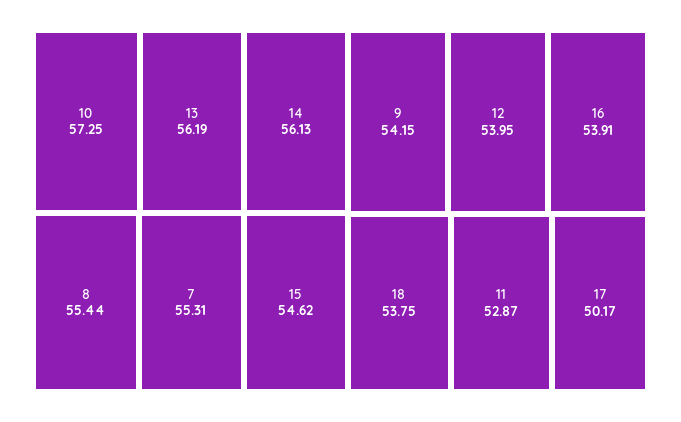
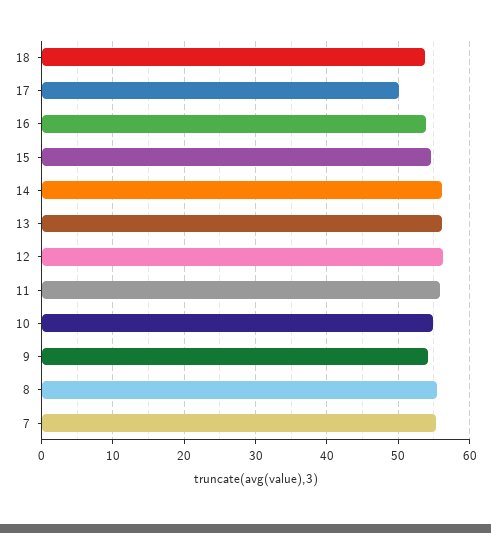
  {
-   "10": 57.25,
+   "10": 55,
    "13": 56.19,
    "14": 56.13,
    "8": 55.44,
    "7": 55.31,
    "15": 54.62,
    "9": 54.15,
-   "12": 53.95,
+   "12": 56,
    "16": 53.91,
    "18": 53.75,
-   "11": 52.87,
+   "11": 56,
    "17": 50.17
  }

